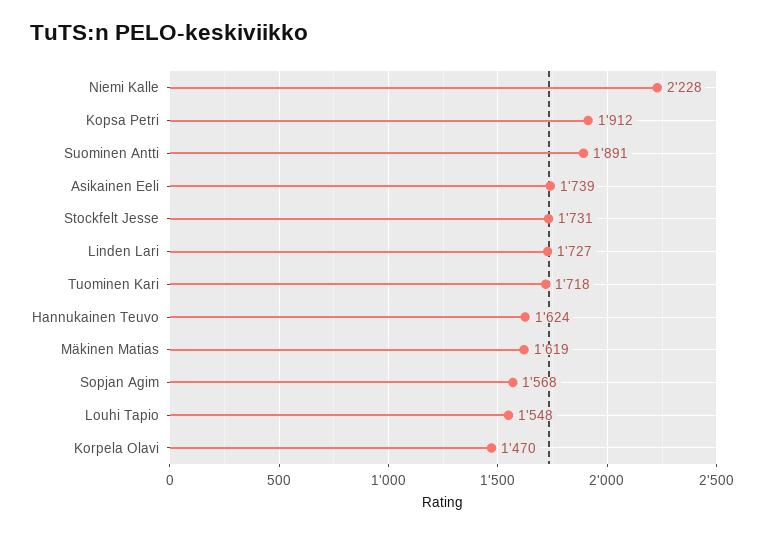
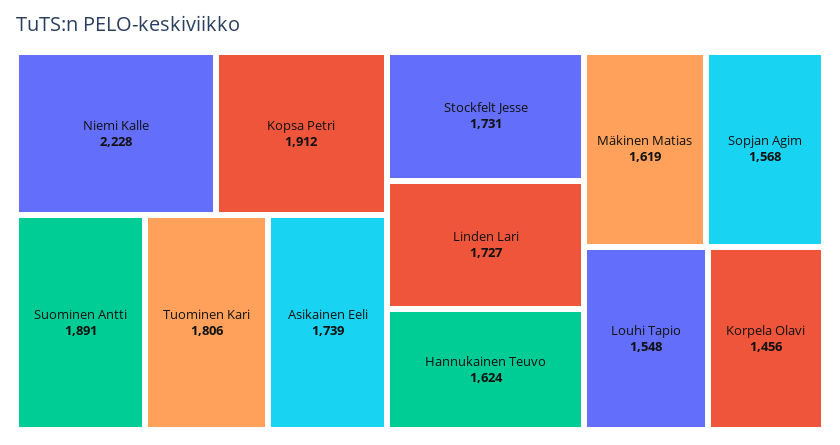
  {
    "Niemi Kalle": 2228,
    "Kopsa Petri": 1912,
    "Suominen Antti": 1891,
    "Asikainen Eeli": 1739,
    "Stockfelt Jesse": 1731,
    "Linden Lari": 1727,
-   "Tuominen Kari": 1718,
+   "Tuominen Kari": 1806,
    "Hannukainen Teuvo": 1624,
    "Mäkinen Matias": 1619,
    "Sopjan Agim": 1568,
    "Louhi Tapio": 1548,
-   "Korpela Olavi": 1470
+   "Korpela Olavi": 1456
  }

